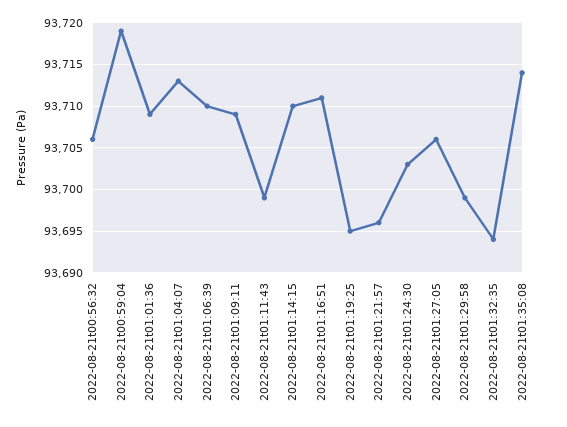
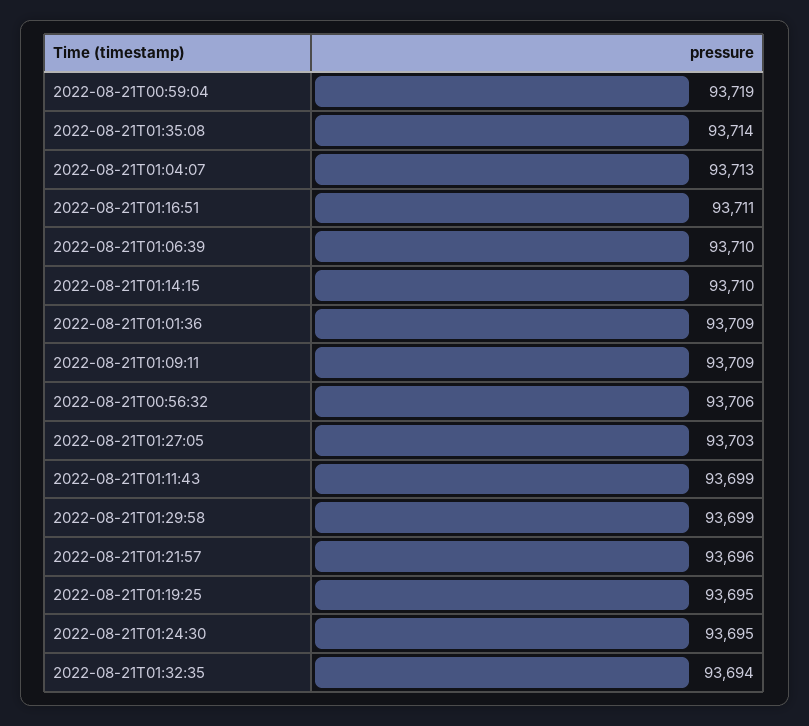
  {
    "2022-08-21t00:56:32": 93706,
    "2022-08-21t00:59:04": 93719,
    "2022-08-21t01:01:36": 93709,
    "2022-08-21t01:04:07": 93713,
    "2022-08-21t01:06:39": 93710,
    "2022-08-21t01:09:11": 93709,
    "2022-08-21t01:11:43": 93699,
    "2022-08-21t01:14:15": 93710,
    "2022-08-21t01:16:51": 93711,
    "2022-08-21t01:19:25": 93695,
    "2022-08-21t01:21:57": 93696,
-   "2022-08-21t01:24:30": 93703,
+   "2022-08-21t01:24:30": 93695,
-   "2022-08-21t01:27:05": 93706,
+   "2022-08-21t01:27:05": 93703,
    "2022-08-21t01:29:58": 93699,
    "2022-08-21t01:32:35": 93694,
    "2022-08-21t01:35:08": 93714
  }

